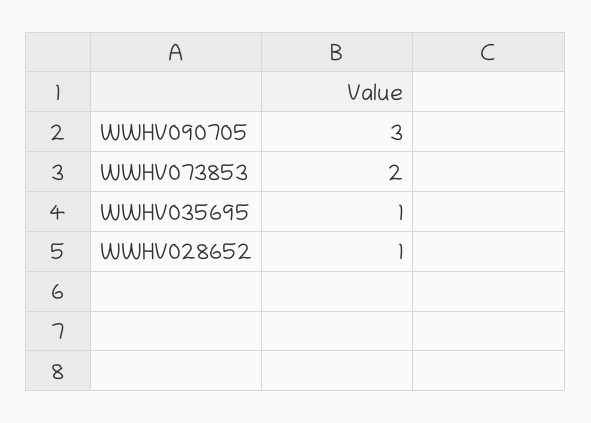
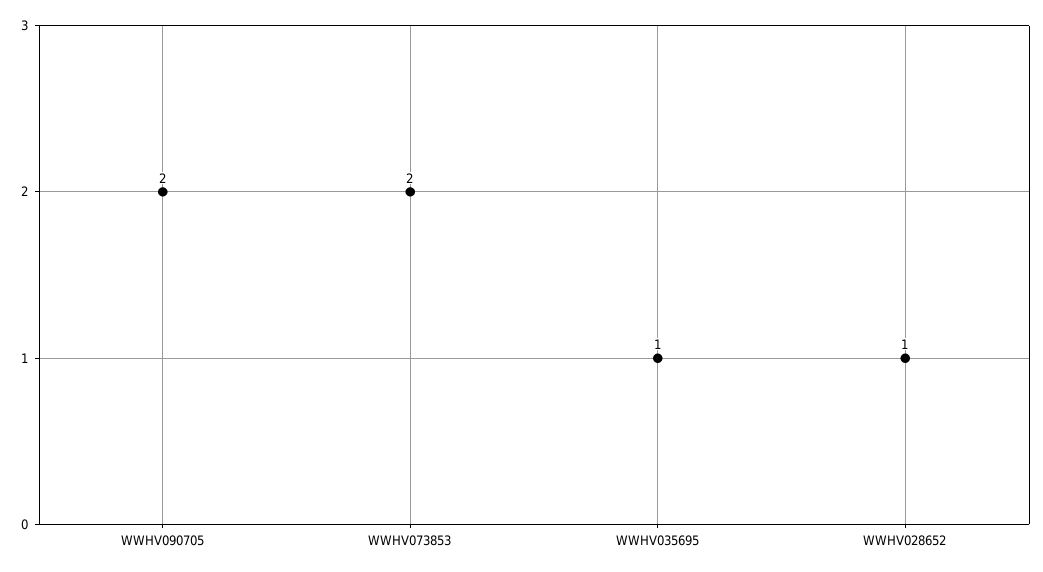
  {
-   "WWHV090705": 3,
+   "WWHV090705": 2,
    "WWHV073853": 2,
    "WWHV035695": 1,
    "WWHV028652": 1
  }

